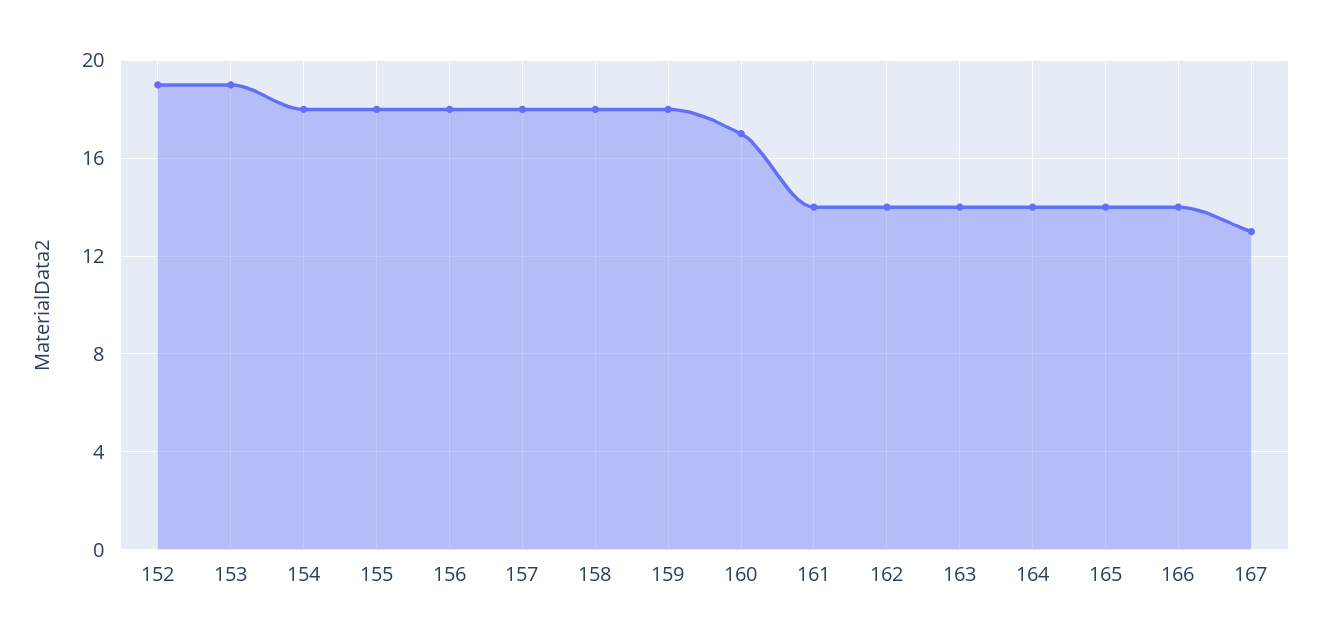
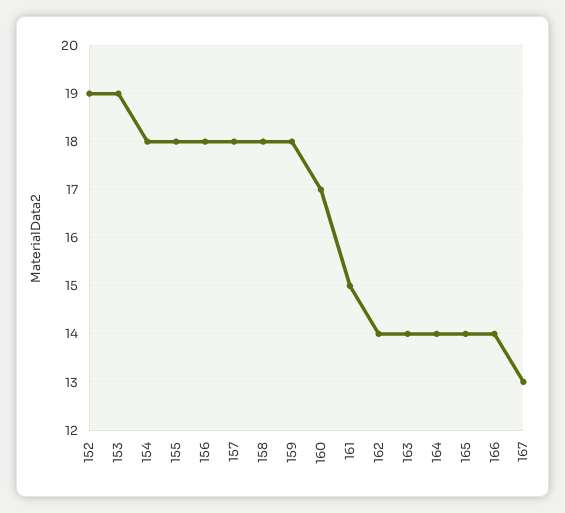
  {
    "152": 19,
    "153": 19,
    "154": 18,
    "155": 18,
    "156": 18,
    "157": 18,
    "158": 18,
    "159": 18,
    "160": 17,
-   "161": 14,
+   "161": 15,
    "162": 14,
    "163": 14,
    "164": 14,
    "165": 14,
    "166": 14,
    "167": 13
  }

